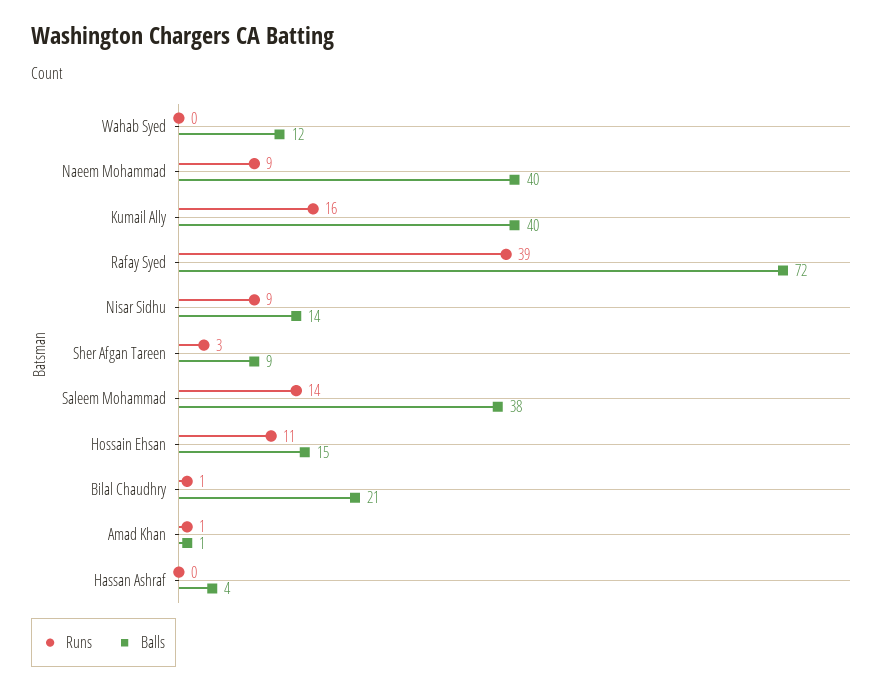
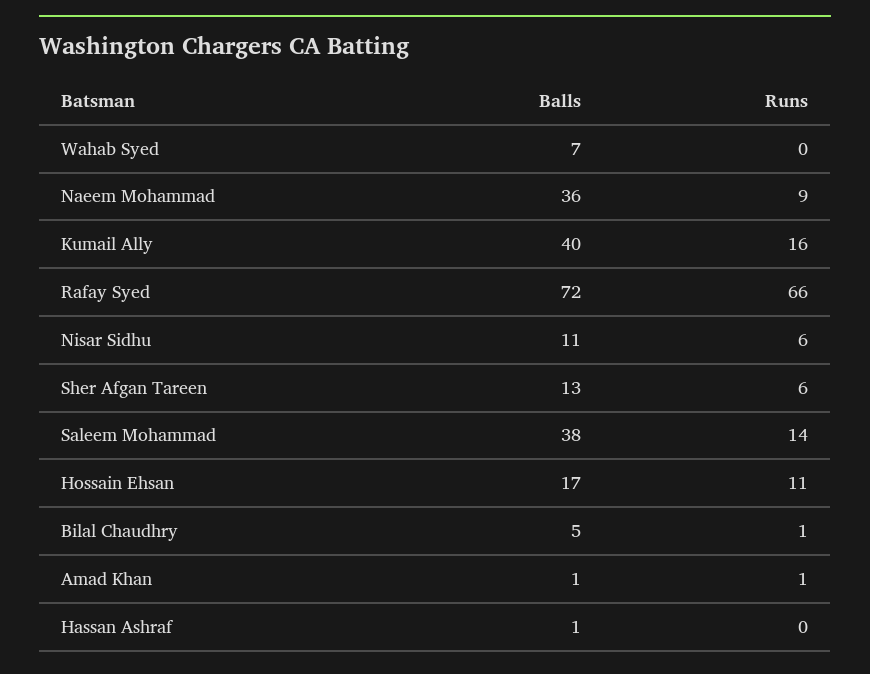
  {
    "Runs": {
      "Wahab Syed": 0,
      "Naeem Mohammad": 9,
      "Kumail Ally": 16,
-     "Rafay Syed": 39,
+     "Rafay Syed": 66,
-     "Nisar Sidhu": 9,
+     "Nisar Sidhu": 6,
-     "Sher Afgan Tareen": 3,
+     "Sher Afgan Tareen": 6,
      "Saleem Mohammad": 14,
      "Hossain Ehsan": 11,
      "Bilal Chaudhry": 1,
      "Amad Khan": 1,
      "Hassan Ashraf": 0
    },
    "Balls": {
-     "Wahab Syed": 12,
+     "Wahab Syed": 7,
-     "Naeem Mohammad": 40,
+     "Naeem Mohammad": 36,
      "Kumail Ally": 40,
      "Rafay Syed": 72,
-     "Nisar Sidhu": 14,
+     "Nisar Sidhu": 11,
-     "Sher Afgan Tareen": 9,
+     "Sher Afgan Tareen": 13,
      "Saleem Mohammad": 38,
-     "Hossain Ehsan": 15,
+     "Hossain Ehsan": 17,
-     "Bilal Chaudhry": 21,
+     "Bilal Chaudhry": 5,
      "Amad Khan": 1,
-     "Hassan Ashraf": 4
+     "Hassan Ashraf": 1
    }
  }

